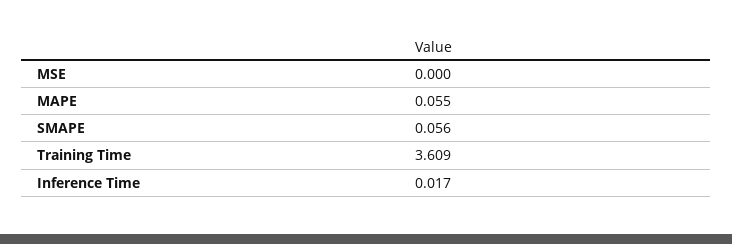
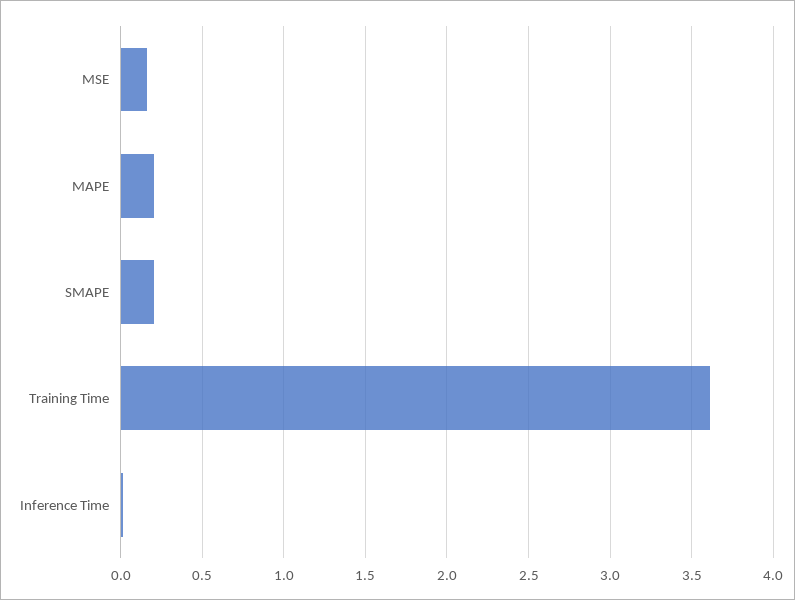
  {
-   "MSE": 0,
+   "MSE": 0.15,
-   "MAPE": 0.055,
+   "MAPE": 0.2,
-   "SMAPE": 0.056,
+   "SMAPE": 0.2,
    "Training Time": 3.609,
    "Inference Time": 0.017
  }

